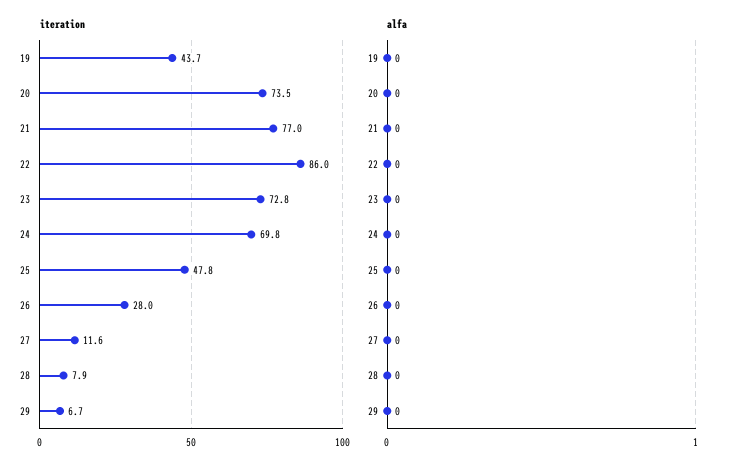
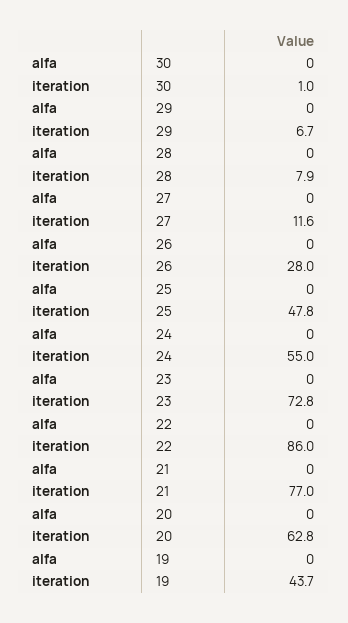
  {
    "iteration": {
      "19": 43.7,
-     "20": 73.5,
+     "20": 62.8,
      "21": 77,
      "22": 86,
      "23": 72.8,
-     "24": 69.8,
+     "24": 55,
      "25": 47.8,
      "26": 28,
      "27": 11.6,
      "28": 7.9,
-     "29": 6.7
+     "29": 6.7,
+     "30": 1
    },
    "alfa": {
      "19": 0,
      "20": 0,
      "21": 0,
      "22": 0,
      "23": 0,
      "24": 0,
      "25": 0,
      "26": 0,
      "27": 0,
      "28": 0,
-     "29": 0
+     "29": 0,
+     "30": 0
    }
  }

